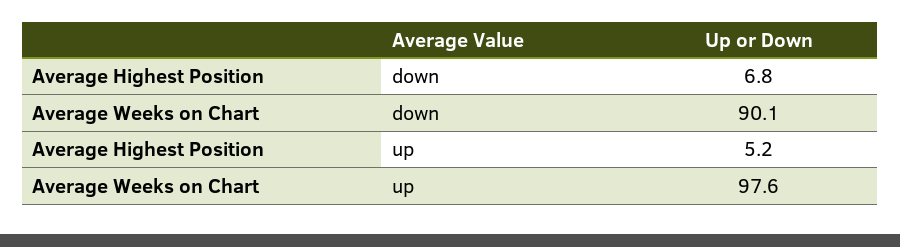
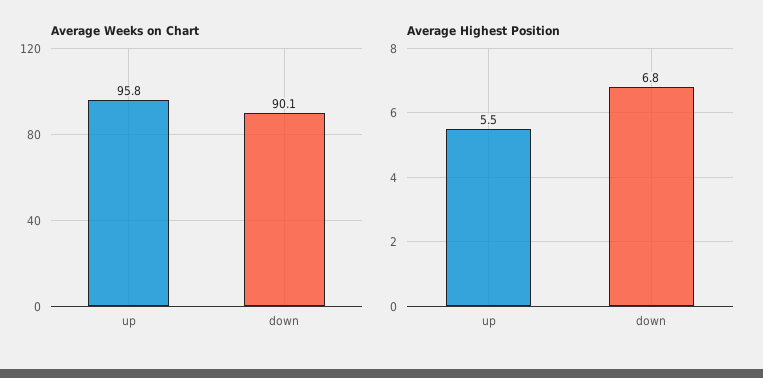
  {
    "Average Highest Position": {
      "down": 6.8,
-     "up": 5.2
+     "up": 5.5
    },
    "Average Weeks on Chart": {
      "down": 90.1,
-     "up": 97.6
+     "up": 95.8
    }
  }

